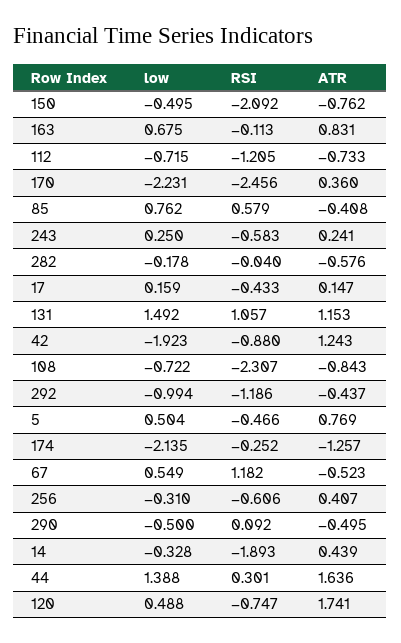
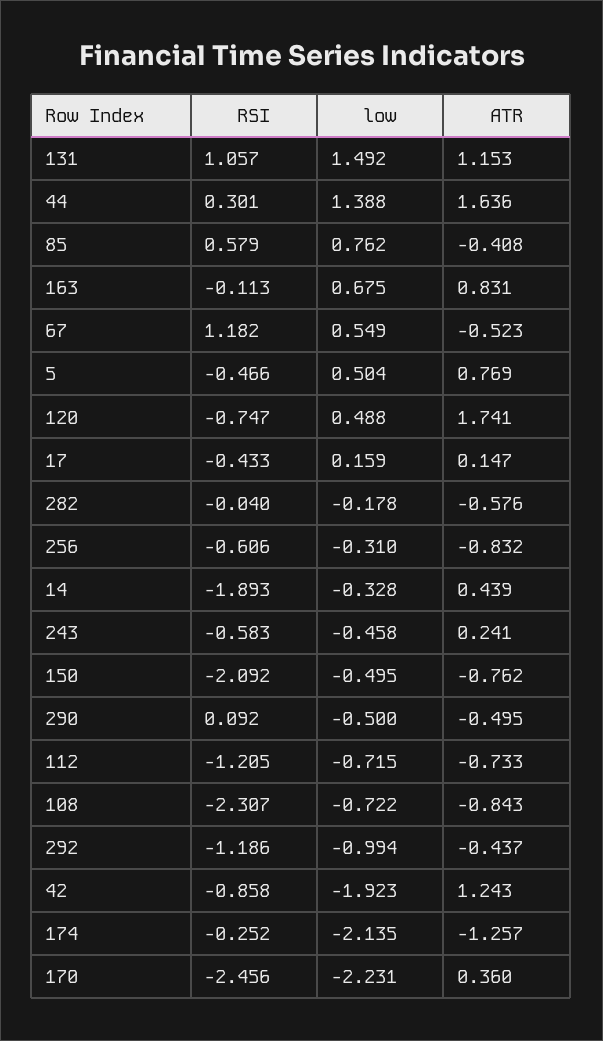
  {
    "low": {
      "150": -0.495,
      "163": 0.675,
      "112": -0.715,
      "170": -2.231,
      "85": 0.762,
-     "243": 0.25,
+     "243": -0.458,
      "282": -0.178,
      "17": 0.159,
      "131": 1.492,
      "42": -1.923,
      "108": -0.722,
      "292": -0.994,
      "5": 0.504,
      "174": -2.135,
      "67": 0.549,
      "256": -0.31,
      "290": -0.5,
      "14": -0.328,
      "44": 1.388,
      "120": 0.488
    },
    "RSI": {
      "150": -2.092,
      "163": -0.113,
      "112": -1.205,
      "170": -2.456,
      "85": 0.579,
      "243": -0.583,
      "282": -0.04,
      "17": -0.433,
      "131": 1.057,
-     "42": -0.88,
+     "42": -0.858,
      "108": -2.307,
      "292": -1.186,
      "5": -0.466,
      "174": -0.252,
      "67": 1.182,
      "256": -0.606,
      "290": 0.092,
      "14": -1.893,
      "44": 0.301,
      "120": -0.747
    },
    "ATR": {
      "150": -0.762,
      "163": 0.831,
      "112": -0.733,
      "170": 0.36,
      "85": -0.408,
      "243": 0.241,
      "282": -0.576,
      "17": 0.147,
      "131": 1.153,
      "42": 1.243,
      "108": -0.843,
      "292": -0.437,
      "5": 0.769,
      "174": -1.257,
      "67": -0.523,
-     "256": 0.407,
+     "256": -0.832,
      "290": -0.495,
      "14": 0.439,
      "44": 1.636,
      "120": 1.741
    }
  }

